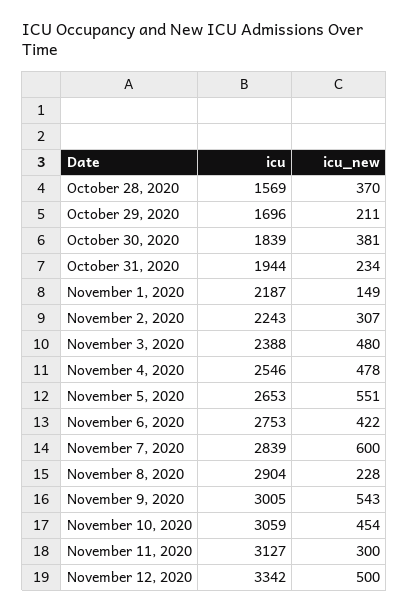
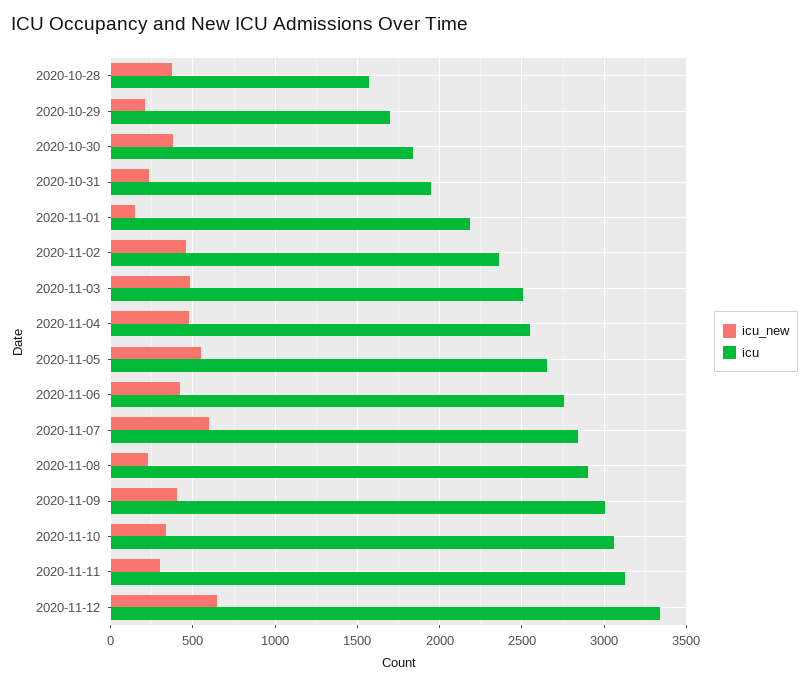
  {
    "icu": {
      "October 28, 2020": 1569,
      "October 29, 2020": 1696,
      "October 30, 2020": 1839,
      "October 31, 2020": 1944,
      "November 1, 2020": 2187,
-     "November 2, 2020": 2243,
+     "November 2, 2020": 2350,
-     "November 3, 2020": 2388,
+     "November 3, 2020": 2500,
      "November 4, 2020": 2546,
      "November 5, 2020": 2653,
      "November 6, 2020": 2753,
      "November 7, 2020": 2839,
      "November 8, 2020": 2904,
      "November 9, 2020": 3005,
      "November 10, 2020": 3059,
      "November 11, 2020": 3127,
      "November 12, 2020": 3342
    },
    "icu_new": {
      "October 28, 2020": 370,
      "October 29, 2020": 211,
      "October 30, 2020": 381,
      "October 31, 2020": 234,
      "November 1, 2020": 149,
-     "November 2, 2020": 307,
+     "November 2, 2020": 450,
      "November 3, 2020": 480,
      "November 4, 2020": 478,
      "November 5, 2020": 551,
      "November 6, 2020": 422,
      "November 7, 2020": 600,
      "November 8, 2020": 228,
-     "November 9, 2020": 543,
+     "November 9, 2020": 400,
-     "November 10, 2020": 454,
+     "November 10, 2020": 350,
      "November 11, 2020": 300,
-     "November 12, 2020": 500
+     "November 12, 2020": 650
    }
  }

